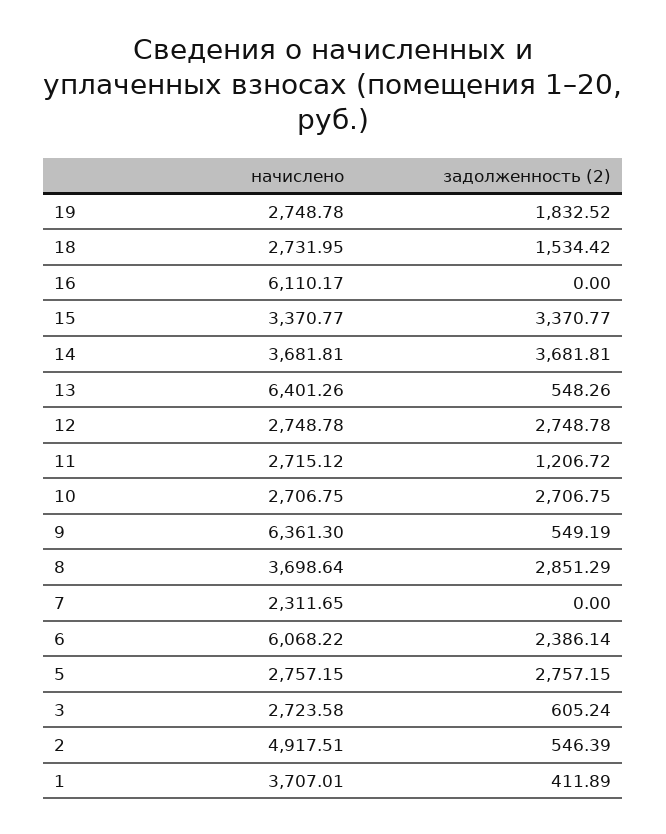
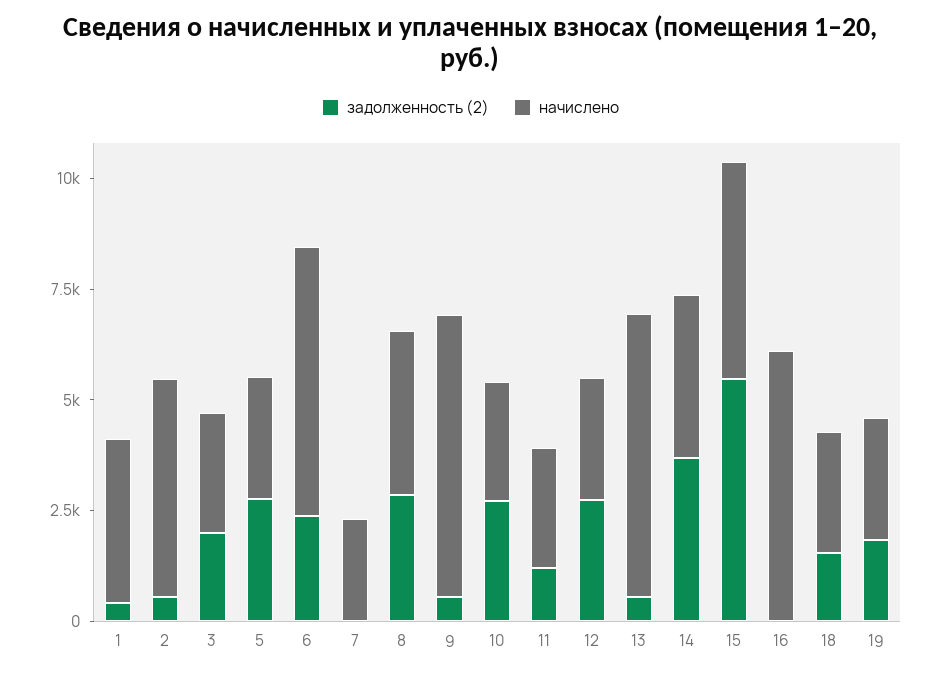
  {
    "начислено": {
      "19": 2748.78,
      "18": 2731.95,
      "16": 6110.17,
-     "15": 3370.77,
+     "15": 5000,
      "14": 3681.81,
      "13": 6401.26,
      "12": 2748.78,
      "11": 2715.12,
      "10": 2706.75,
      "9": 6361.3,
      "8": 3698.64,
      "7": 2311.65,
      "6": 6068.22,
      "5": 2757.15,
      "3": 2723.58,
      "2": 4917.51,
      "1": 3707.01
    },
    "задолженность (2)": {
      "19": 1832.52,
      "18": 1534.42,
      "16": 0,
-     "15": 3370.77,
+     "15": 5500,
      "14": 3681.81,
      "13": 548.26,
      "12": 2748.78,
      "11": 1206.72,
      "10": 2706.75,
      "9": 549.19,
      "8": 2851.29,
      "7": 0,
      "6": 2386.14,
      "5": 2757.15,
-     "3": 605.24,
+     "3": 2000,
      "2": 546.39,
      "1": 411.89
    }
  }

